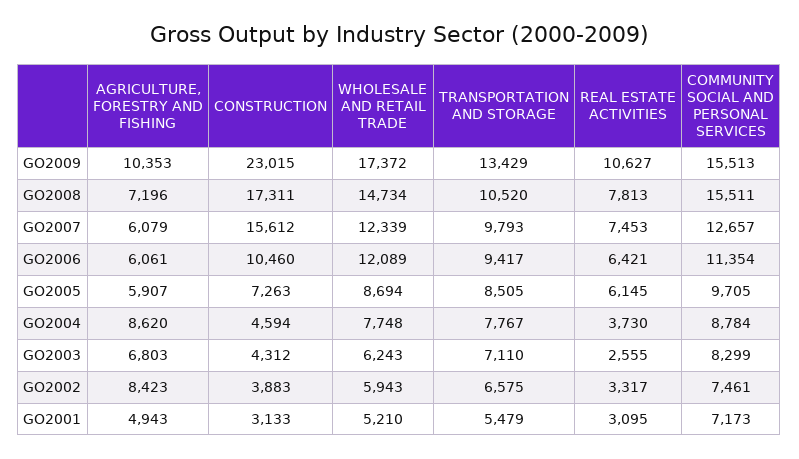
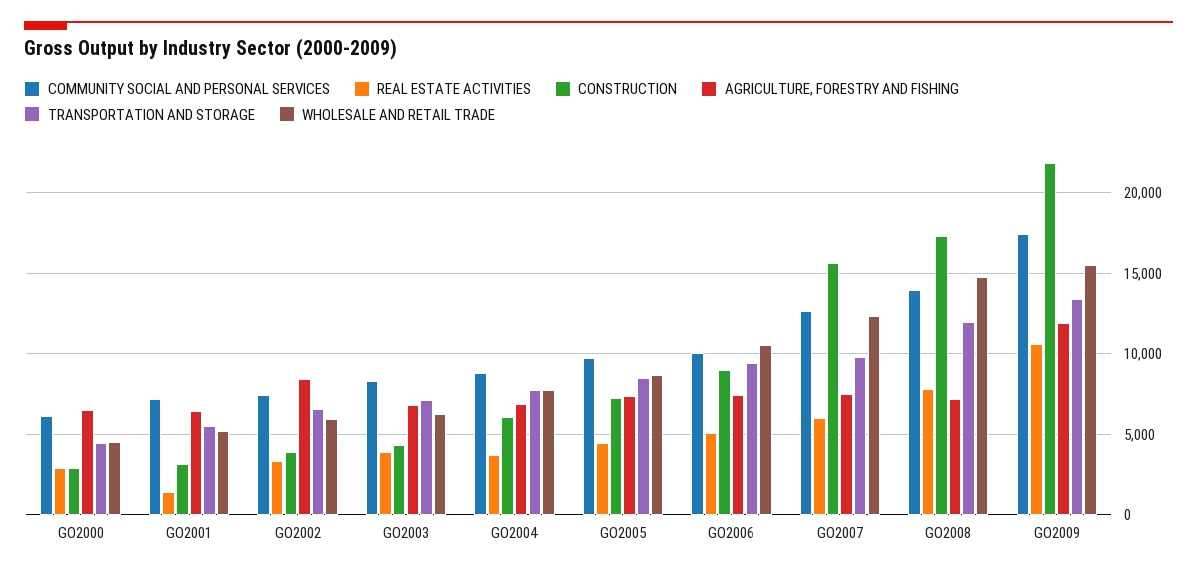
  {
    "AGRICULTURE, FORESTRY AND FISHING": {
-     "GO2009": 10353,
+     "GO2009": 12000,
      "GO2008": 7196,
-     "GO2007": 6079,
+     "GO2007": 7500,
-     "GO2006": 6061,
+     "GO2006": 7500,
-     "GO2005": 5907,
+     "GO2005": 7500,
-     "GO2004": 8620,
+     "GO2004": 7000,
      "GO2003": 6803,
      "GO2002": 8423,
-     "GO2001": 4943
+     "GO2001": 6500,
+     "GO2000": 6500
    },
    "CONSTRUCTION": {
-     "GO2009": 23015,
+     "GO2009": 22000,
      "GO2008": 17311,
      "GO2007": 15612,
-     "GO2006": 10460,
+     "GO2006": 9000,
      "GO2005": 7263,
-     "GO2004": 4594,
+     "GO2004": 6000,
      "GO2003": 4312,
      "GO2002": 3883,
-     "GO2001": 3133
+     "GO2001": 3133,
+     "GO2000": 3000
    },
    "WHOLESALE AND RETAIL TRADE": {
-     "GO2009": 17372,
+     "GO2009": 15500,
      "GO2008": 14734,
      "GO2007": 12339,
-     "GO2006": 12089,
+     "GO2006": 10500,
      "GO2005": 8694,
      "GO2004": 7748,
      "GO2003": 6243,
      "GO2002": 5943,
-     "GO2001": 5210
+     "GO2001": 5210,
+     "GO2000": 4500
    },
    "TRANSPORTATION AND STORAGE": {
      "GO2009": 13429,
-     "GO2008": 10520,
+     "GO2008": 12000,
      "GO2007": 9793,
      "GO2006": 9417,
      "GO2005": 8505,
      "GO2004": 7767,
      "GO2003": 7110,
      "GO2002": 6575,
-     "GO2001": 5479
+     "GO2001": 5479,
+     "GO2000": 4500
    },
    "REAL ESTATE ACTIVITIES": {
      "GO2009": 10627,
      "GO2008": 7813,
-     "GO2007": 7453,
+     "GO2007": 6000,
-     "GO2006": 6421,
+     "GO2006": 5000,
-     "GO2005": 6145,
+     "GO2005": 4500,
      "GO2004": 3730,
-     "GO2003": 2555,
+     "GO2003": 4000,
      "GO2002": 3317,
-     "GO2001": 3095
+     "GO2001": 1500,
+     "GO2000": 3000
    },
    "COMMUNITY SOCIAL AND PERSONAL SERVICES": {
-     "GO2009": 15513,
+     "GO2009": 17500,
-     "GO2008": 15511,
+     "GO2008": 14000,
      "GO2007": 12657,
-     "GO2006": 11354,
+     "GO2006": 10000,
      "GO2005": 9705,
      "GO2004": 8784,
      "GO2003": 8299,
      "GO2002": 7461,
-     "GO2001": 7173
+     "GO2001": 7173,
+     "GO2000": 6000
    }
  }

